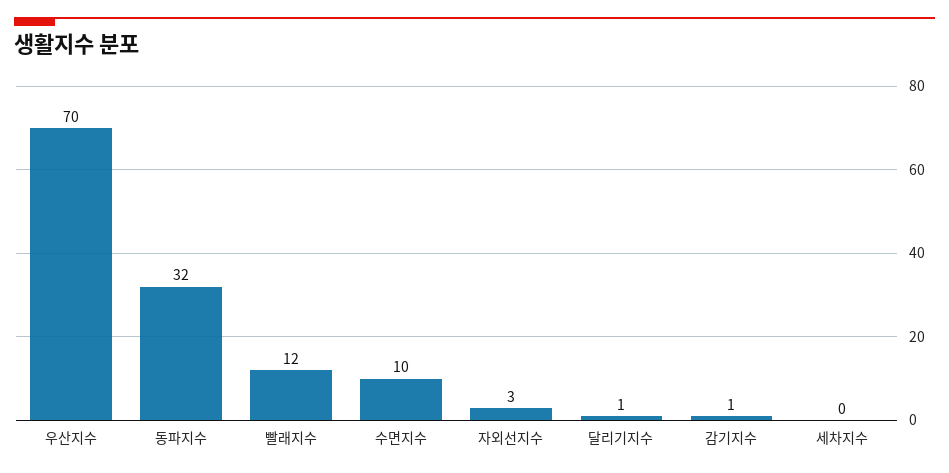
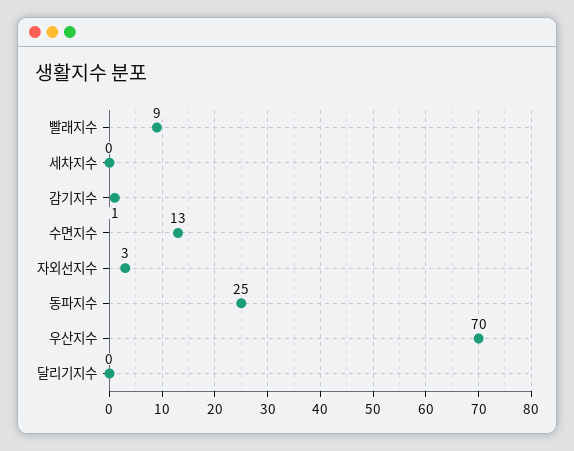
  {
    "우산지수": 70,
-   "동파지수": 32,
+   "동파지수": 25,
-   "빨래지수": 12,
+   "빨래지수": 9,
-   "수면지수": 10,
+   "수면지수": 13,
    "자외선지수": 3,
-   "달리기지수": 1,
+   "달리기지수": 0,
    "감기지수": 1,
    "세차지수": 0
  }

